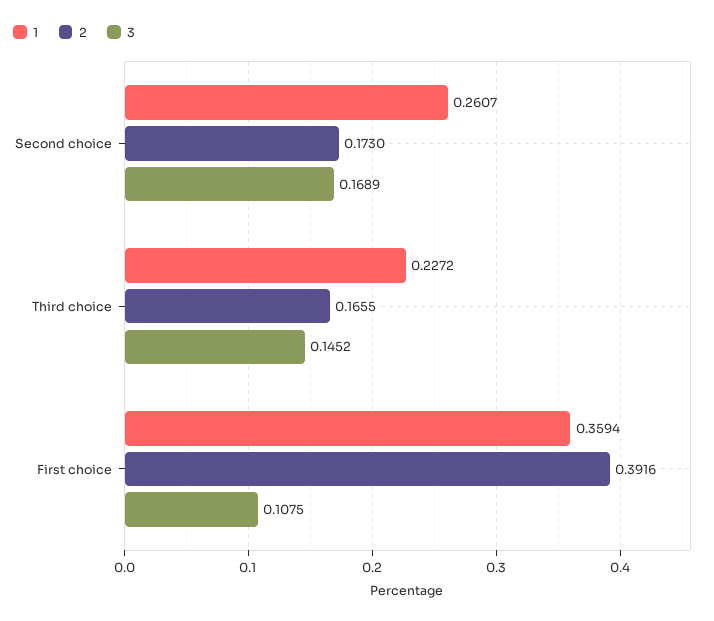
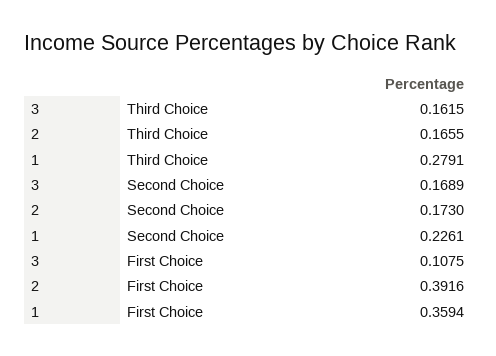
  {
    "1": {
-     "Second choice": 0.2607,
+     "Second choice": 0.2261,
-     "Third choice": 0.2272,
+     "Third choice": 0.2791,
      "First choice": 0.3594
    },
    "2": {
      "Second choice": 0.173,
      "Third choice": 0.1655,
      "First choice": 0.3916
    },
    "3": {
      "Second choice": 0.1689,
-     "Third choice": 0.1452,
+     "Third choice": 0.1615,
      "First choice": 0.1075
    }
  }

